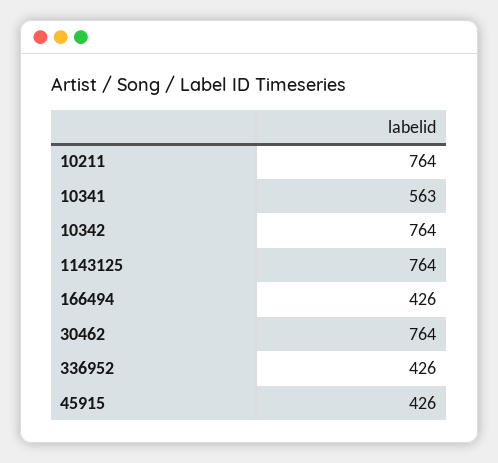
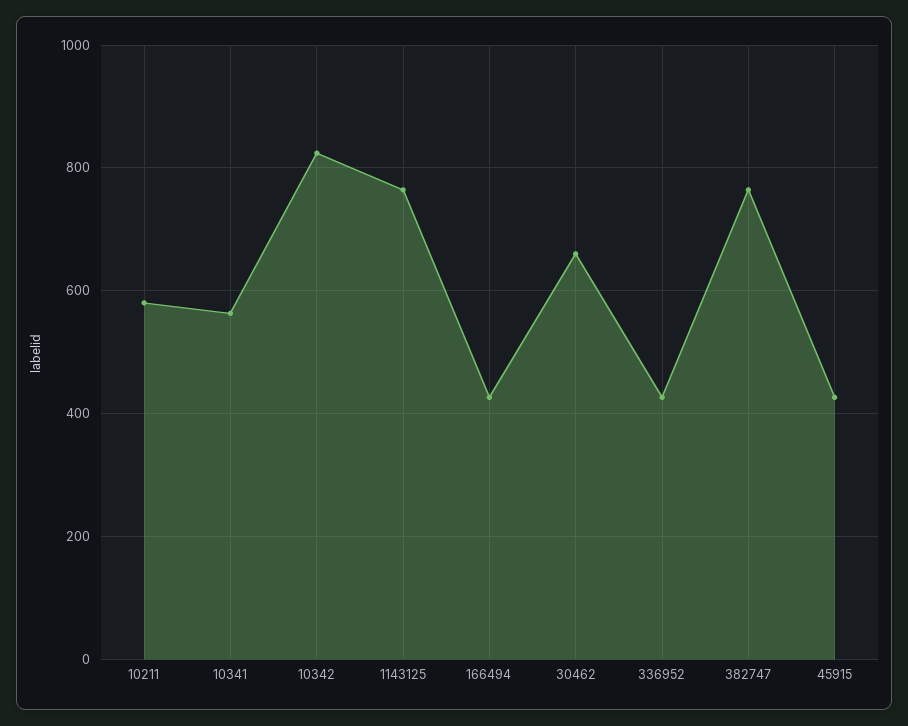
  {
-   "10211": 764,
+   "10211": 580,
    "10341": 563,
-   "10342": 764,
+   "10342": 820,
    "1143125": 764,
    "166494": 426,
-   "30462": 764,
+   "30462": 660,
    "336952": 426,
-   "45915": 426
+   "45915": 426,
+   "382747": 760
  }

